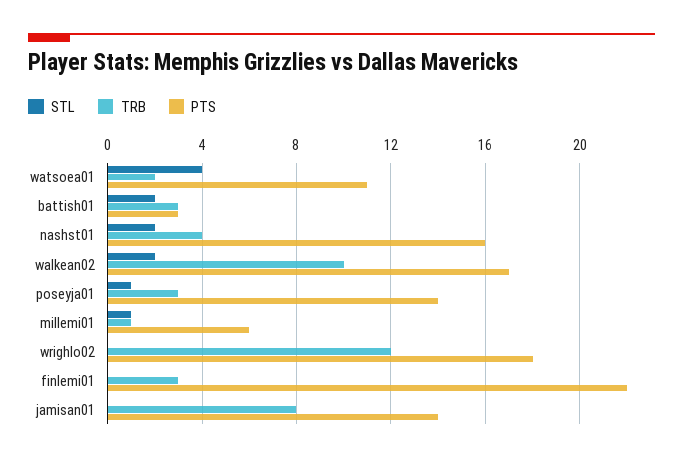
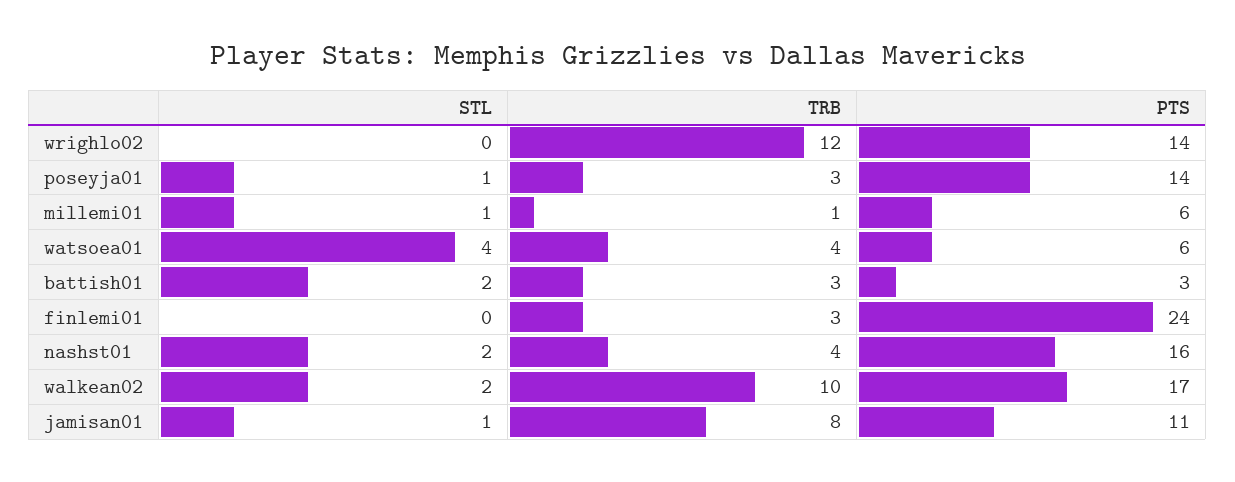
  {
    "STL": {
      "watsoea01": 4,
      "battish01": 2,
      "nashst01": 2,
      "walkean02": 2,
      "poseyja01": 1,
      "millemi01": 1,
      "wrighlo02": 0,
      "finlemi01": 0,
-     "jamisan01": 0
+     "jamisan01": 1
    },
    "TRB": {
-     "watsoea01": 2,
+     "watsoea01": 4,
      "battish01": 3,
      "nashst01": 4,
      "walkean02": 10,
      "poseyja01": 3,
      "millemi01": 1,
      "wrighlo02": 12,
      "finlemi01": 3,
      "jamisan01": 8
    },
    "PTS": {
-     "watsoea01": 11,
+     "watsoea01": 6,
      "battish01": 3,
      "nashst01": 16,
      "walkean02": 17,
      "poseyja01": 14,
      "millemi01": 6,
-     "wrighlo02": 18,
+     "wrighlo02": 14,
-     "finlemi01": 22,
+     "finlemi01": 24,
-     "jamisan01": 14
+     "jamisan01": 11
    }
  }

